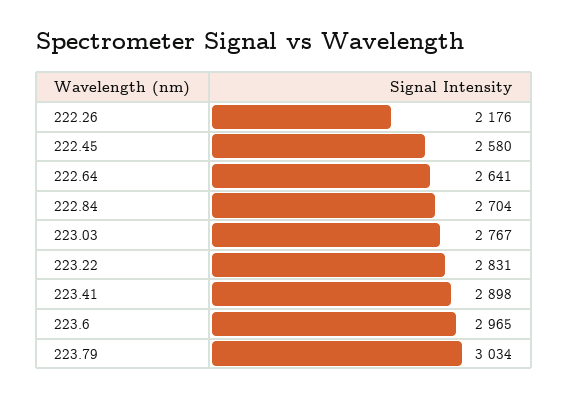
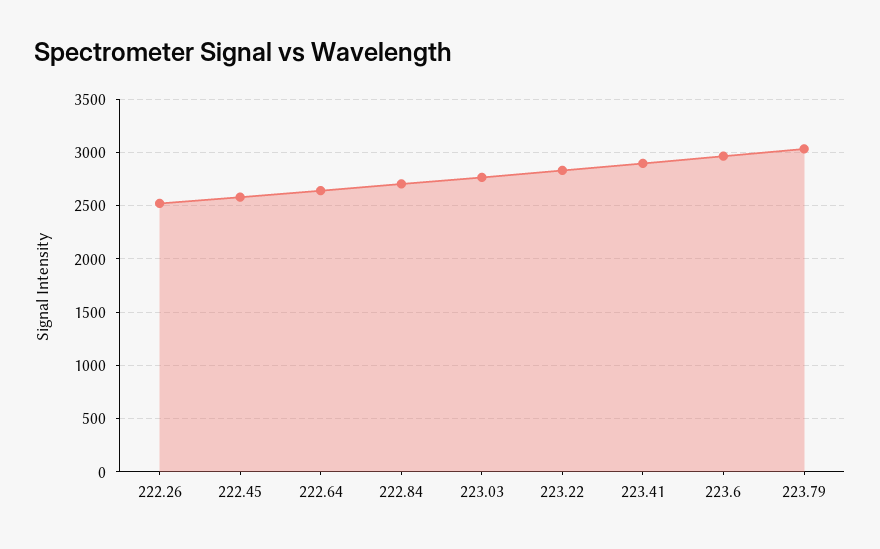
  {
-   "222.26": 2176,
+   "222.26": 2500,
    "222.45": 2580,
    "222.64": 2641,
    "222.84": 2704,
    "223.03": 2767,
    "223.22": 2831,
    "223.41": 2898,
    "223.6": 2965,
    "223.79": 3034
  }

